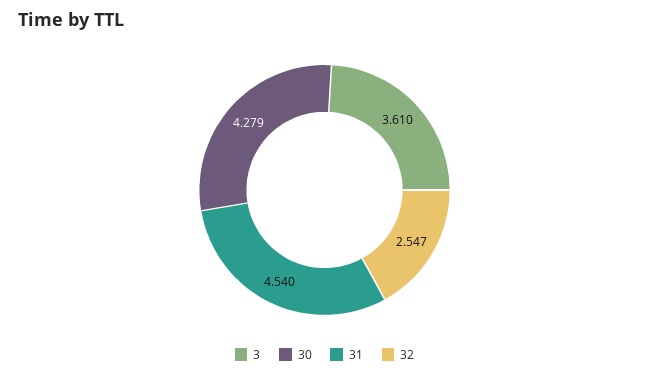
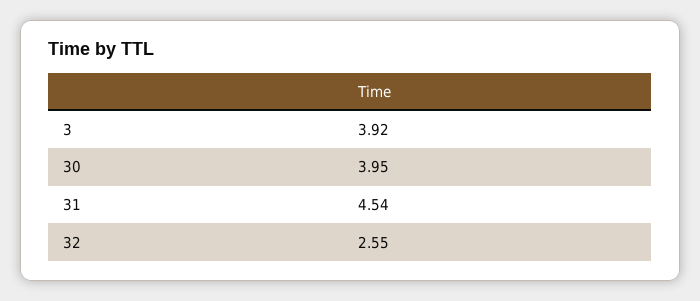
  {
-   "3": 3.61,
+   "3": 3.92,
-   "30": 4.279,
+   "30": 3.95,
    "31": 4.54,
    "32": 2.547
  }

